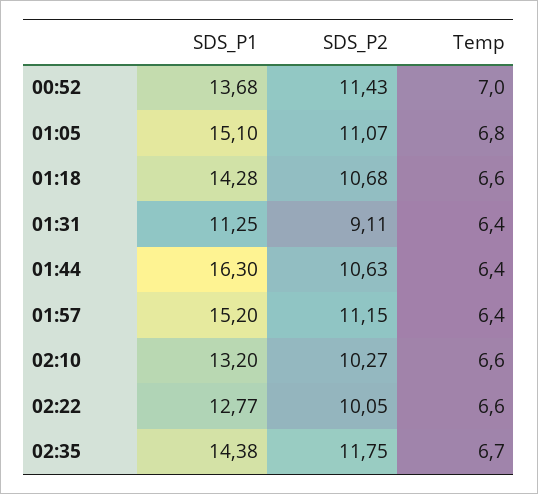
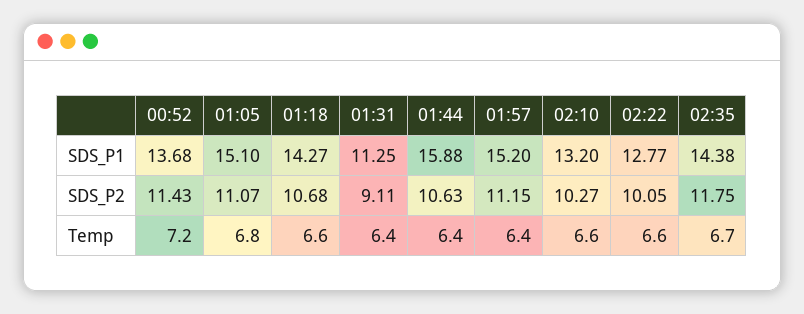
  {
    "SDS_P1": {
      "00:52": 13.68,
      "01:05": 15.1,
-     "01:18": 14.28,
+     "01:18": 14.27,
      "01:31": 11.25,
-     "01:44": 16.3,
+     "01:44": 15.88,
      "01:57": 15.2,
      "02:10": 13.2,
      "02:22": 12.77,
      "02:35": 14.38
    },
    "SDS_P2": {
      "00:52": 11.43,
      "01:05": 11.07,
      "01:18": 10.68,
      "01:31": 9.11,
      "01:44": 10.63,
      "01:57": 11.15,
      "02:10": 10.27,
      "02:22": 10.05,
      "02:35": 11.75
    },
    "Temp": {
-     "00:52": 7,
+     "00:52": 7.2,
      "01:05": 6.8,
      "01:18": 6.6,
      "01:31": 6.4,
      "01:44": 6.4,
      "01:57": 6.4,
      "02:10": 6.6,
      "02:22": 6.6,
      "02:35": 6.7
    }
  }

